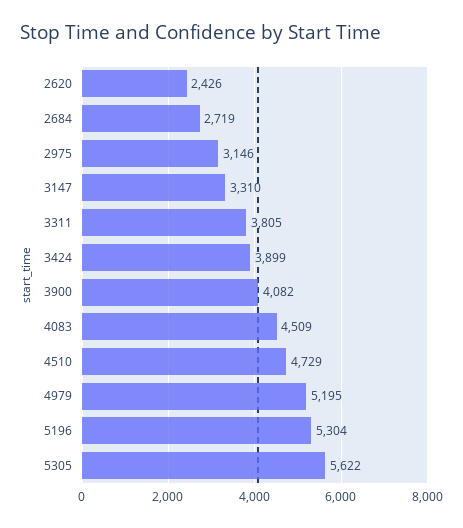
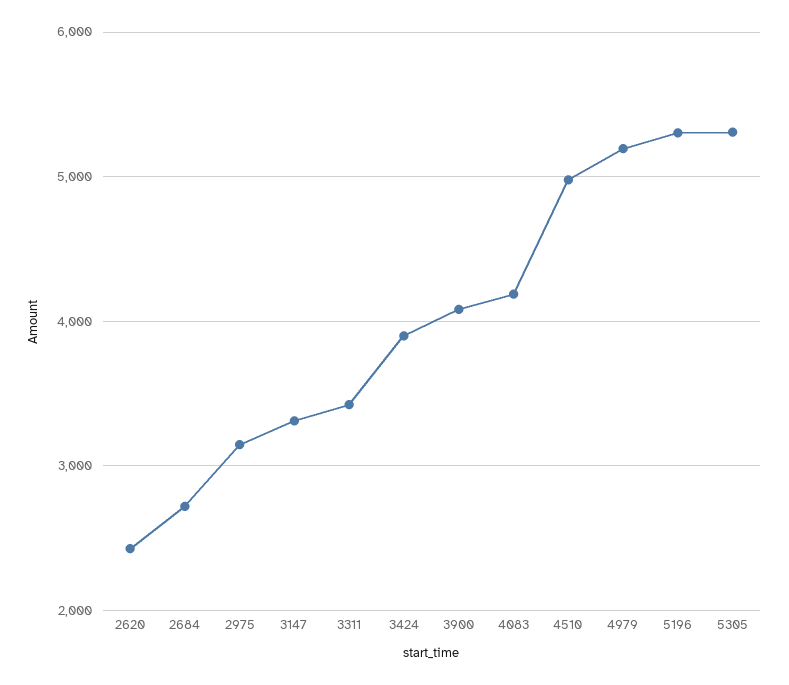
  {
    "2620": 2426,
    "2684": 2719,
    "2975": 3146,
    "3147": 3310,
-   "3311": 3805,
+   "3311": 3400,
    "3424": 3899,
    "3900": 4082,
-   "4083": 4509,
+   "4083": 4200,
-   "4510": 4729,
+   "4510": 5000,
    "4979": 5195,
    "5196": 5304,
-   "5305": 5622
+   "5305": 5300
  }

